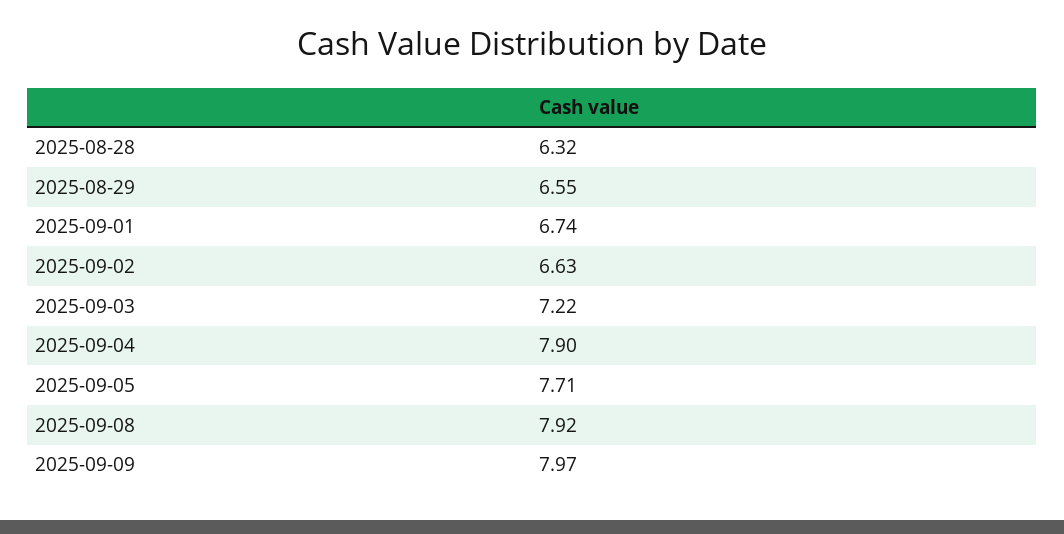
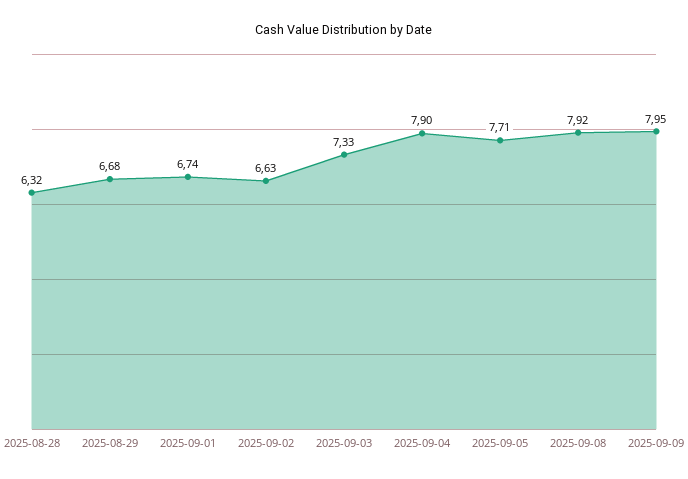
  {
    "2025-08-28": 6.32,
-   "2025-08-29": 6.55,
+   "2025-08-29": 6.68,
    "2025-09-01": 6.74,
    "2025-09-02": 6.63,
-   "2025-09-03": 7.22,
+   "2025-09-03": 7.33,
    "2025-09-04": 7.9,
    "2025-09-05": 7.71,
    "2025-09-08": 7.92,
-   "2025-09-09": 7.97
+   "2025-09-09": 7.95
  }

